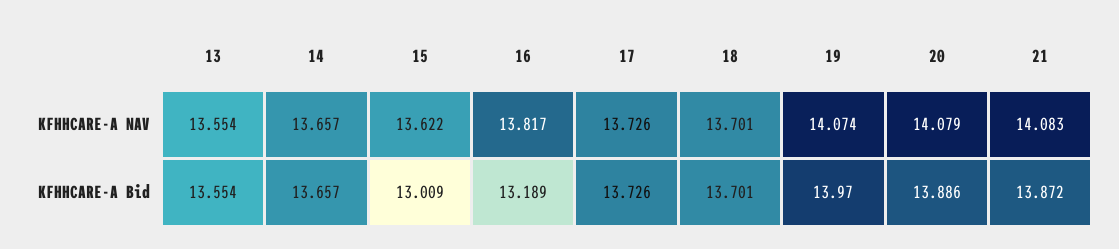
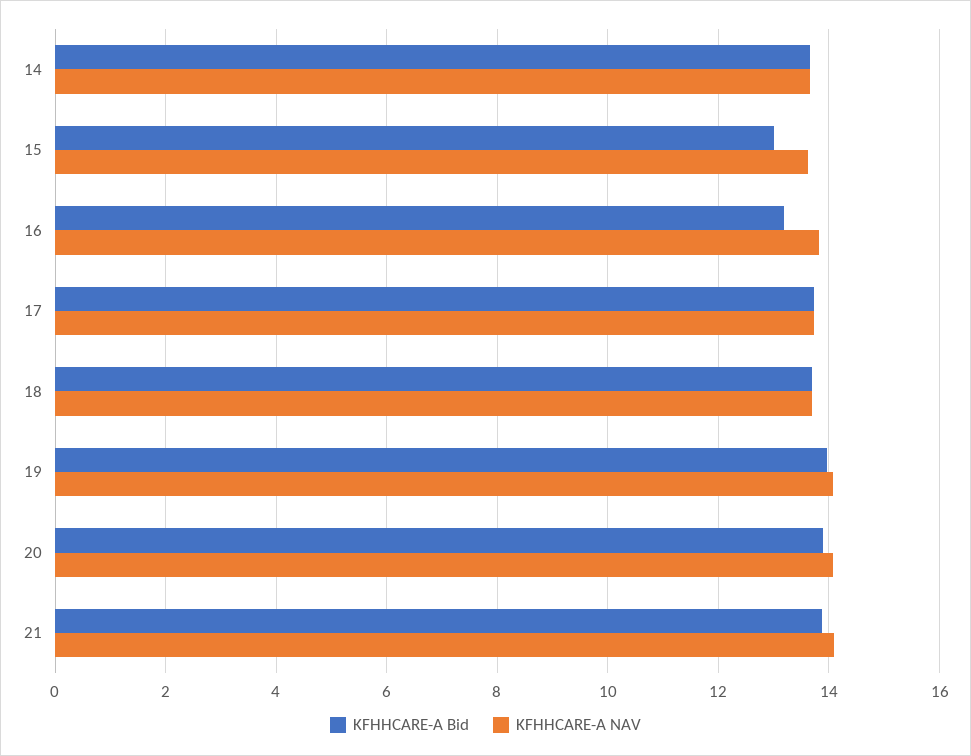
  {
    "KFHHCARE-A NAV": {
-     "13": 13.554,
      "14": 13.657,
      "15": 13.622,
      "16": 13.817,
      "17": 13.726,
      "18": 13.701,
      "19": 14.074,
      "20": 14.079,
      "21": 14.083
    },
    "KFHHCARE-A Bid": {
-     "13": 13.554,
      "14": 13.657,
      "15": 13.009,
      "16": 13.189,
      "17": 13.726,
      "18": 13.701,
      "19": 13.97,
      "20": 13.886,
      "21": 13.872
    }
  }

